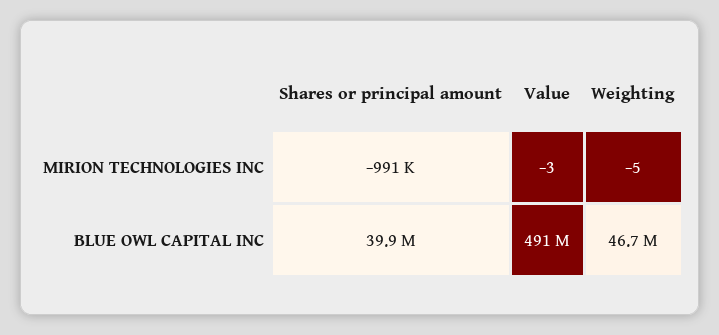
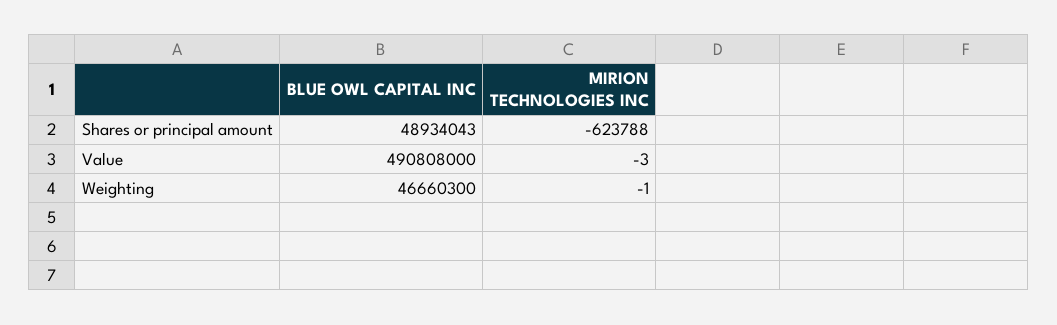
  {
    "Shares or principal amount": {
-     "MIRION TECHNOLOGIES INC": -991000,
+     "MIRION TECHNOLOGIES INC": -623788,
-     "BLUE OWL CAPITAL INC": 39900000
+     "BLUE OWL CAPITAL INC": 48934043
    },
    "Value": {
      "MIRION TECHNOLOGIES INC": -3,
      "BLUE OWL CAPITAL INC": 490808000
    },
    "Weighting": {
-     "MIRION TECHNOLOGIES INC": -5,
+     "MIRION TECHNOLOGIES INC": -1,
      "BLUE OWL CAPITAL INC": 46660300
    }
  }

